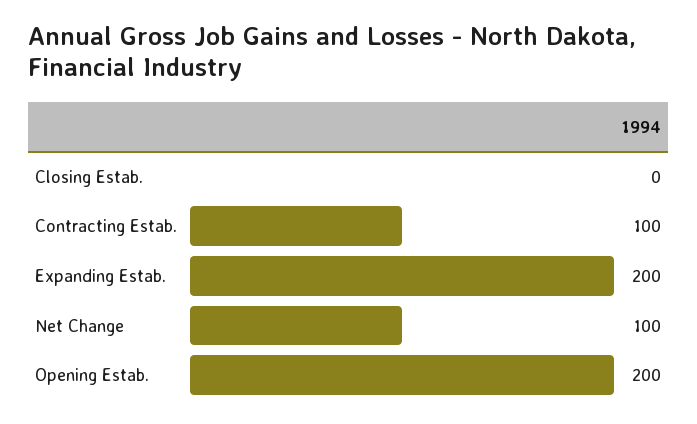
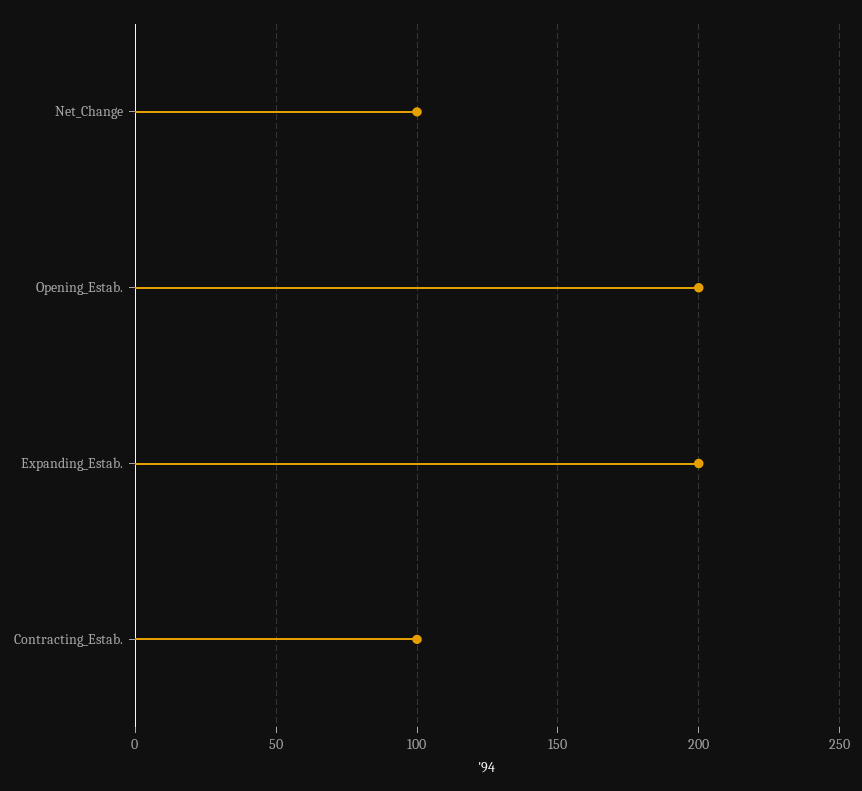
  {
-   "Closing Estab.": 0,
    "Contracting Estab.": 100,
    "Expanding Estab.": 200,
    "Net Change": 100,
    "Opening Estab.": 200
  }

